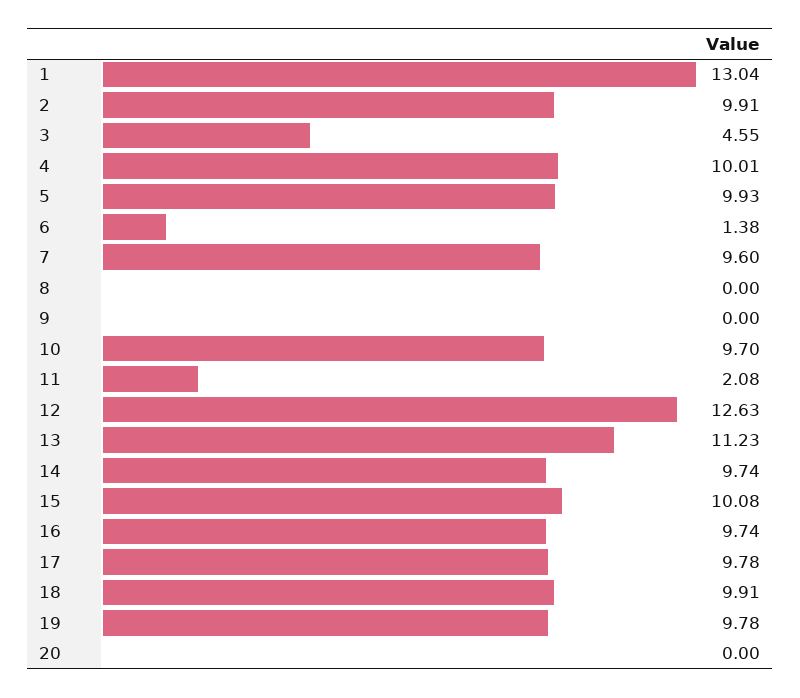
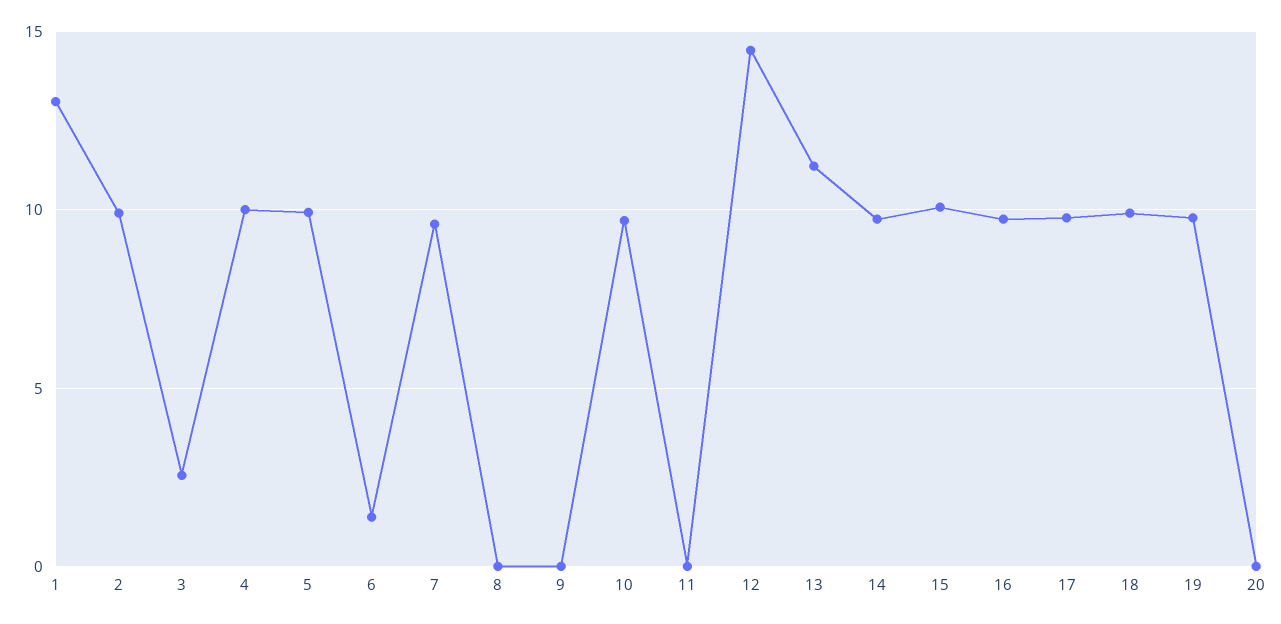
  {
    "1": 13.04,
    "2": 9.91,
-   "3": 4.55,
+   "3": 2.5,
    "4": 10.01,
    "5": 9.93,
    "6": 1.38,
    "7": 9.6,
    "8": 0,
    "9": 0,
    "10": 9.7,
-   "11": 2.08,
+   "11": 0,
-   "12": 12.63,
+   "12": 14.5,
    "13": 11.23,
    "14": 9.74,
    "15": 10.08,
    "16": 9.74,
    "17": 9.78,
    "18": 9.91,
    "19": 9.78,
    "20": 0
  }

